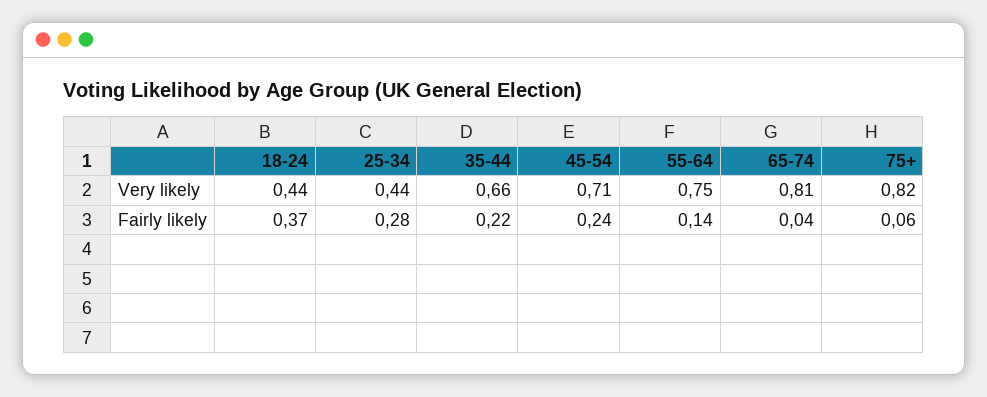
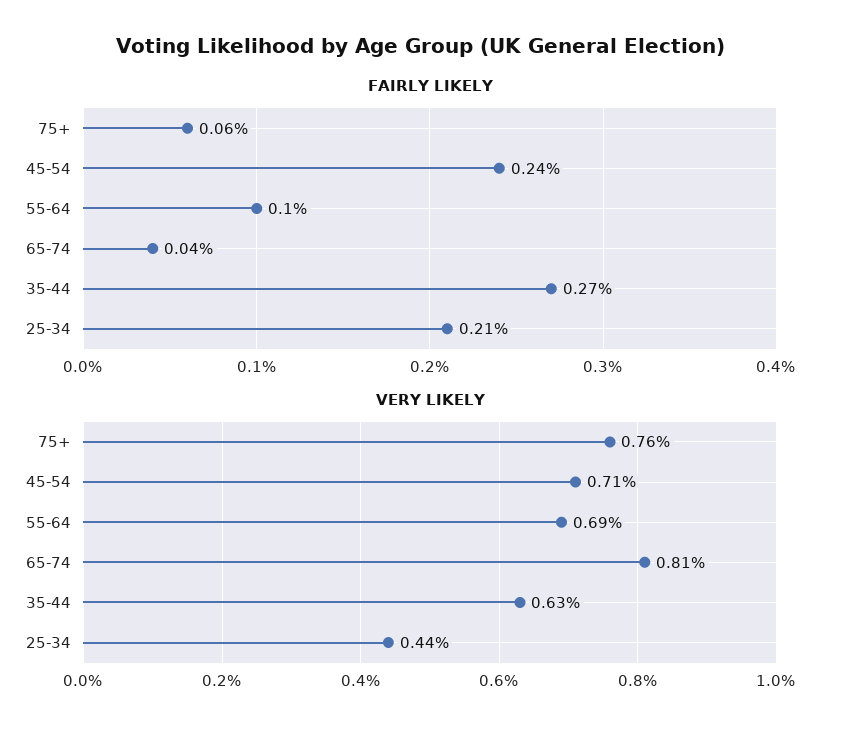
  {
    "Very likely": {
-     "18-24": 0.44,
      "25-34": 0.44,
-     "35-44": 0.66,
+     "35-44": 0.63,
      "45-54": 0.71,
-     "55-64": 0.75,
+     "55-64": 0.69,
      "65-74": 0.81,
-     "75+": 0.82
+     "75+": 0.76
    },
    "Fairly likely": {
-     "18-24": 0.37,
-     "25-34": 0.28,
+     "25-34": 0.21,
-     "35-44": 0.22,
+     "35-44": 0.27,
      "45-54": 0.24,
-     "55-64": 0.14,
+     "55-64": 0.1,
      "65-74": 0.04,
      "75+": 0.06
    }
  }

